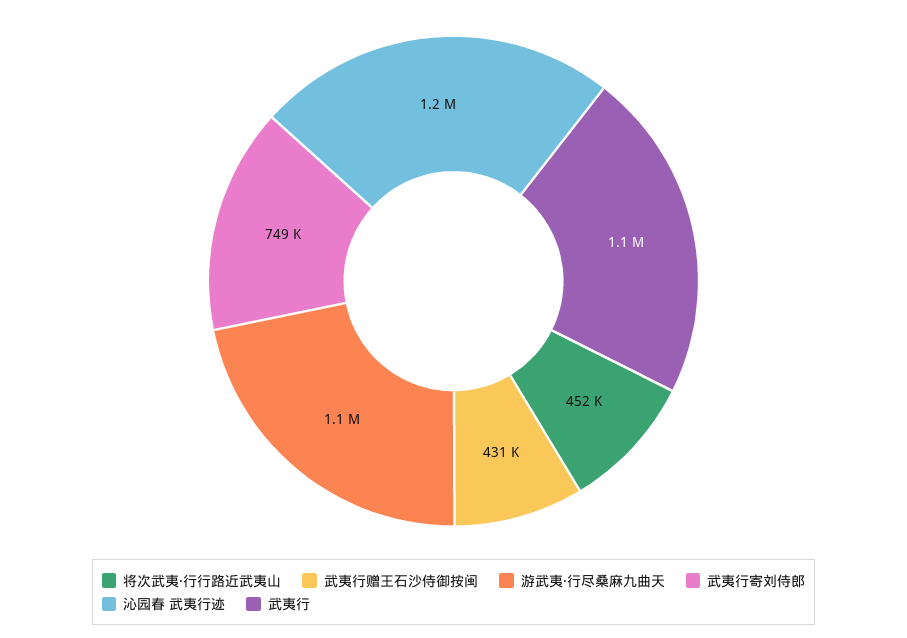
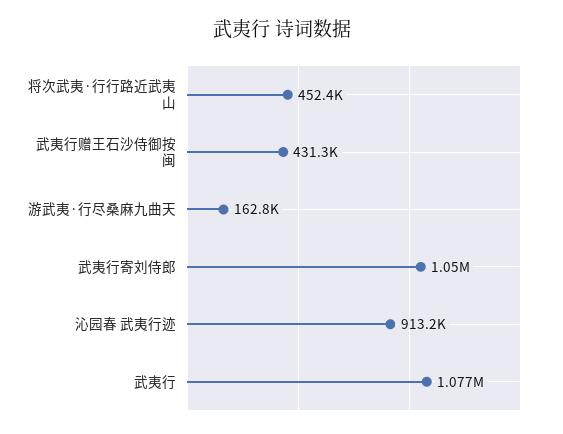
  {
    "将次武夷·行行路近武夷山": 452400,
    "武夷行赠王石沙侍御按闽": 431300,
-   "游武夷·行尽桑麻九曲天": 1100000,
+   "游武夷·行尽桑麻九曲天": 162800,
-   "武夷行寄刘侍郎": 749000,
+   "武夷行寄刘侍郎": 1050000,
-   "沁园春 武夷行迹": 1200000,
+   "沁园春 武夷行迹": 913200,
    "武夷行": 1077000
  }

